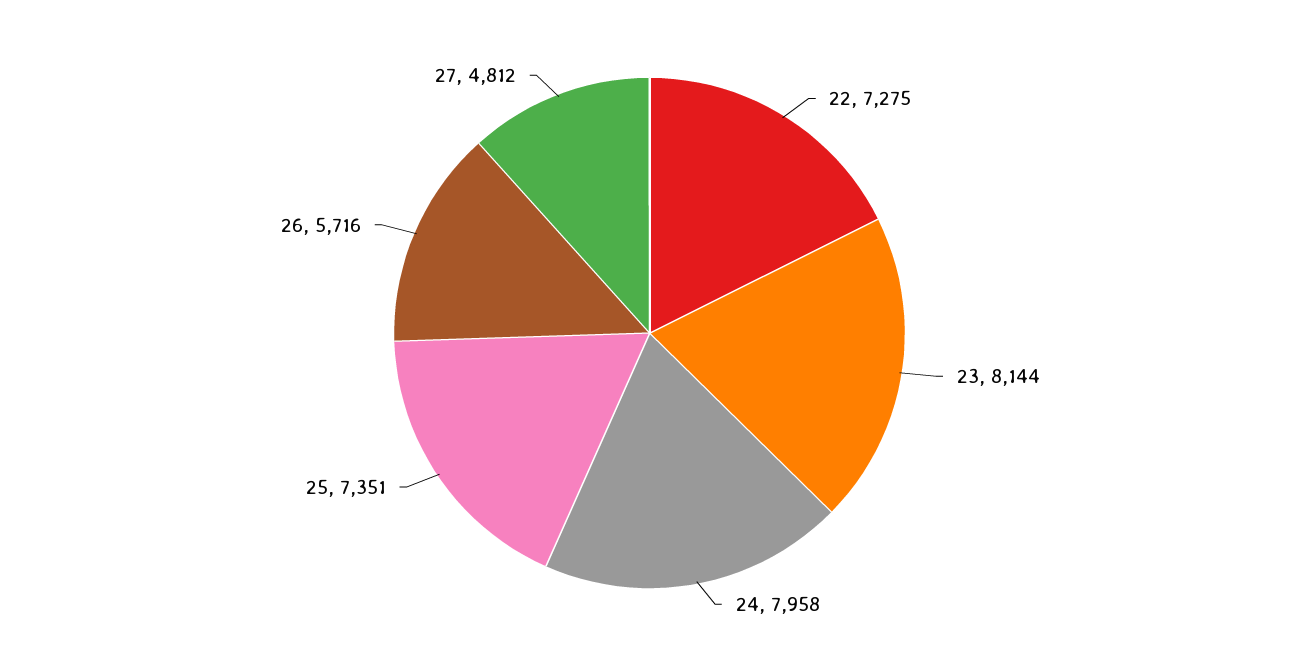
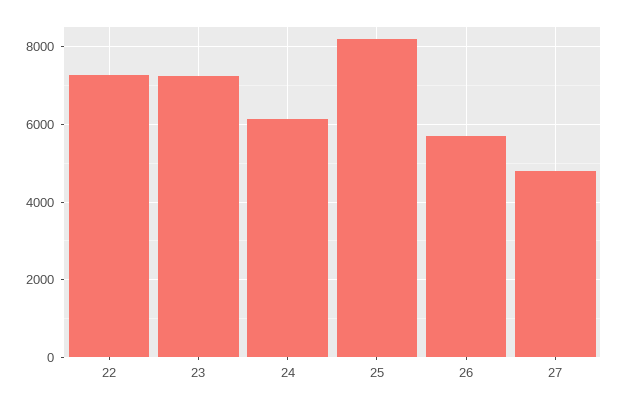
  {
    "22": 7275,
-   "23": 8144,
+   "23": 7200,
-   "24": 7958,
+   "24": 6200,
-   "25": 7351,
+   "25": 8200,
    "26": 5716,
    "27": 4812
  }

